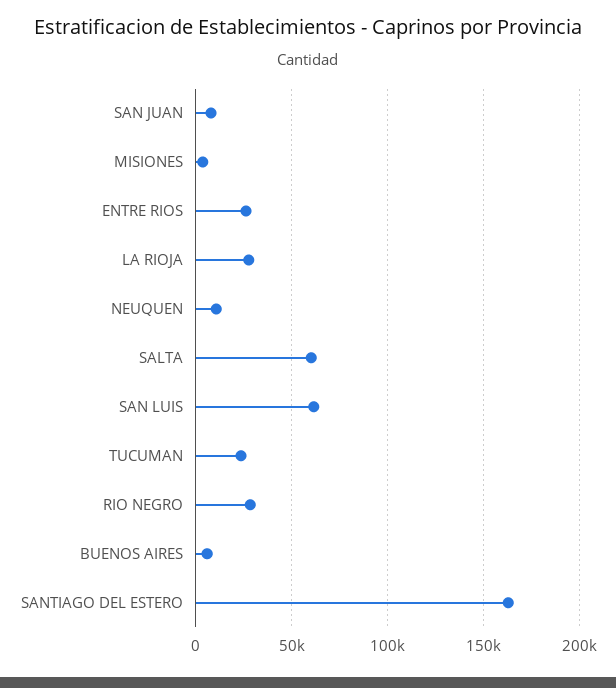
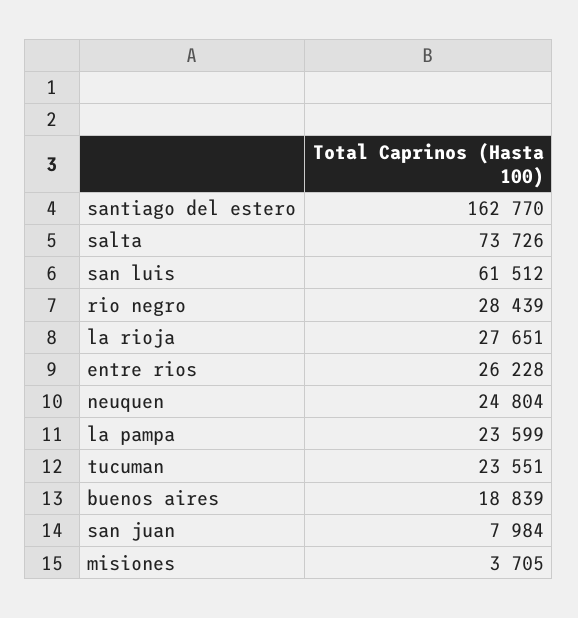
  {
    "SAN JUAN": 7984,
    "MISIONES": 3705,
    "ENTRE RIOS": 26228,
    "LA RIOJA": 27651,
-   "NEUQUEN": 10000,
+   "NEUQUEN": 24804,
-   "SALTA": 60000,
+   "SALTA": 73726,
    "SAN LUIS": 61512,
    "TUCUMAN": 23551,
    "RIO NEGRO": 28439,
-   "BUENOS AIRES": 5000,
+   "BUENOS AIRES": 18839,
-   "SANTIAGO DEL ESTERO": 162770
+   "SANTIAGO DEL ESTERO": 162770,
+   "la pampa": 23599
  }

